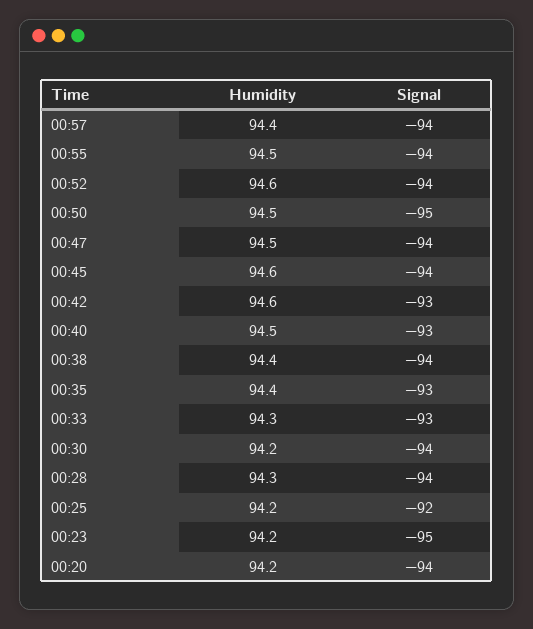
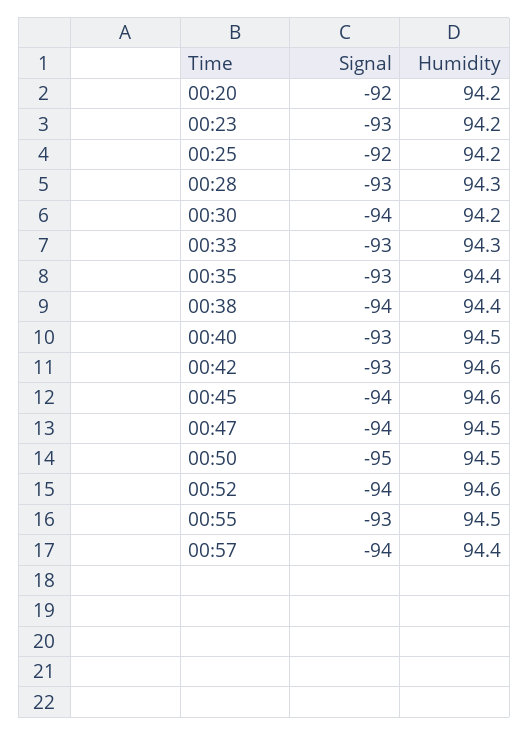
  {
    "Humidity": {
      "00:57": 94.4,
      "00:55": 94.5,
      "00:52": 94.6,
      "00:50": 94.5,
      "00:47": 94.5,
      "00:45": 94.6,
      "00:42": 94.6,
      "00:40": 94.5,
      "00:38": 94.4,
      "00:35": 94.4,
      "00:33": 94.3,
      "00:30": 94.2,
      "00:28": 94.3,
      "00:25": 94.2,
      "00:23": 94.2,
      "00:20": 94.2
    },
    "Signal": {
      "00:57": -94,
-     "00:55": -94,
+     "00:55": -93,
      "00:52": -94,
      "00:50": -95,
      "00:47": -94,
      "00:45": -94,
      "00:42": -93,
      "00:40": -93,
      "00:38": -94,
      "00:35": -93,
      "00:33": -93,
      "00:30": -94,
-     "00:28": -94,
+     "00:28": -93,
      "00:25": -92,
-     "00:23": -95,
+     "00:23": -93,
-     "00:20": -94
+     "00:20": -92
    }
  }

